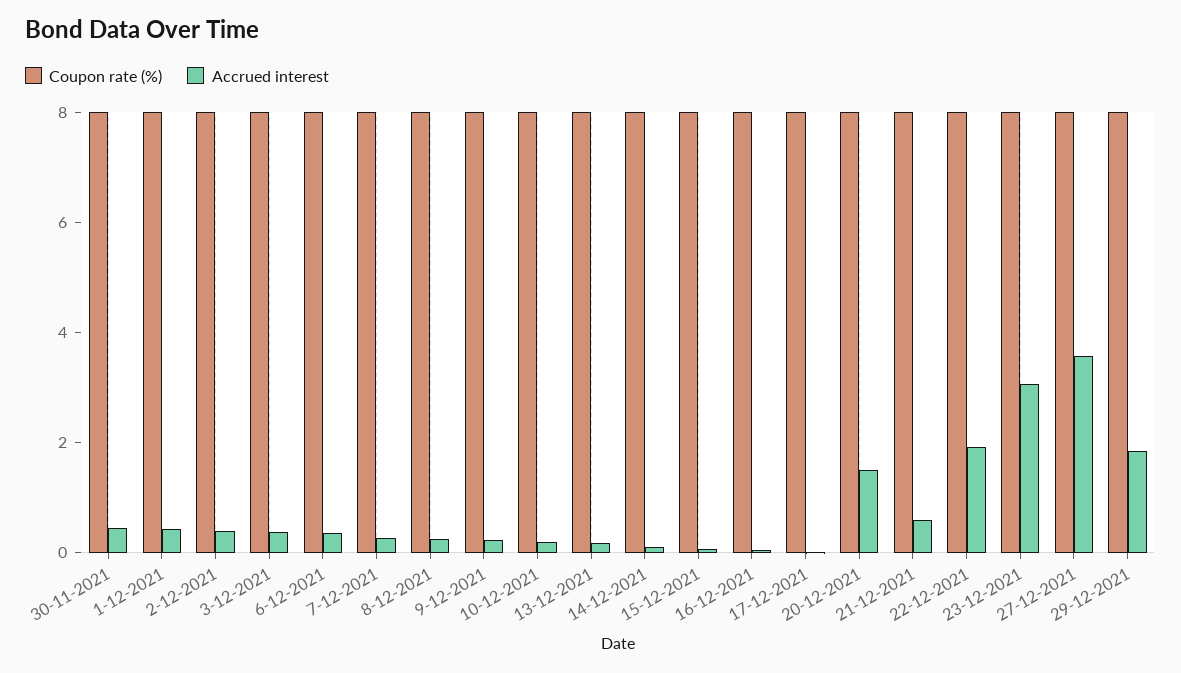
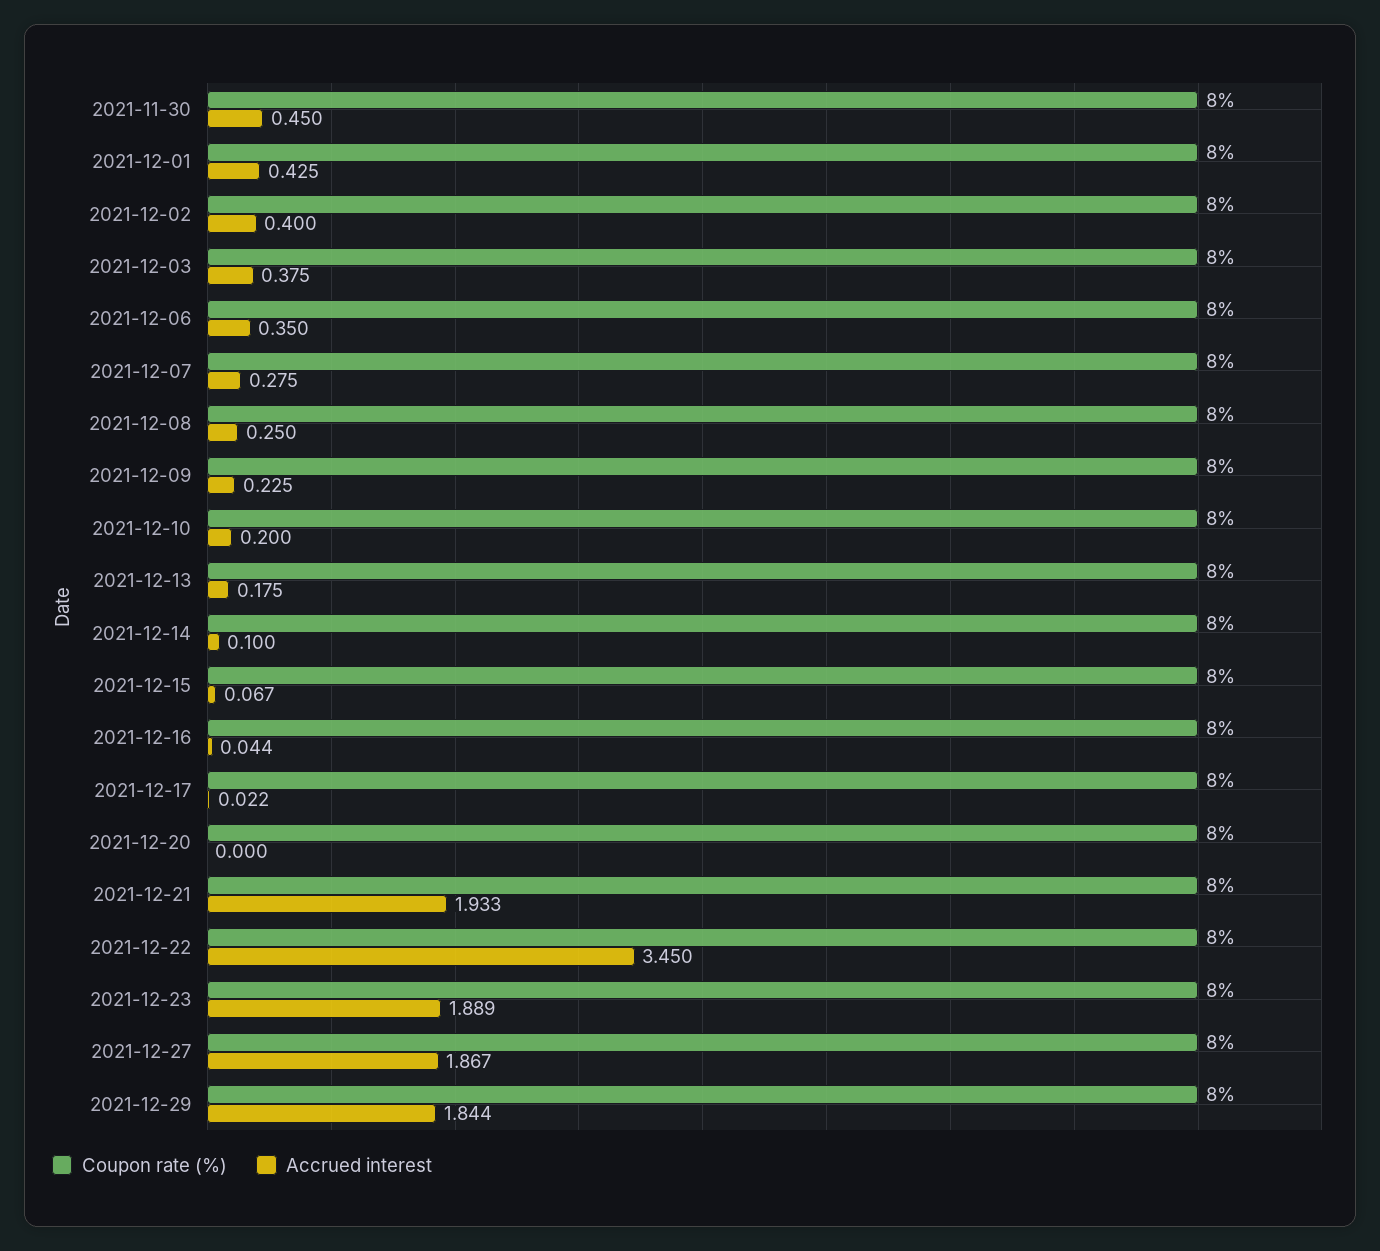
  {
    "Coupon rate (%)": {
      "30-11-2021": 8,
      "1-12-2021": 8,
      "2-12-2021": 8,
      "3-12-2021": 8,
      "6-12-2021": 8,
      "7-12-2021": 8,
      "8-12-2021": 8,
      "9-12-2021": 8,
      "10-12-2021": 8,
      "13-12-2021": 8,
      "14-12-2021": 8,
      "15-12-2021": 8,
      "16-12-2021": 8,
      "17-12-2021": 8,
      "20-12-2021": 8,
      "21-12-2021": 8,
      "22-12-2021": 8,
      "23-12-2021": 8,
      "27-12-2021": 8,
      "29-12-2021": 8
    },
    "Accrued interest": {
      "30-11-2021": 0.45,
      "1-12-2021": 0.425,
      "2-12-2021": 0.4,
      "3-12-2021": 0.375,
      "6-12-2021": 0.35,
      "7-12-2021": 0.275,
      "8-12-2021": 0.25,
      "9-12-2021": 0.225,
      "10-12-2021": 0.2,
      "13-12-2021": 0.175,
      "14-12-2021": 0.1,
      "15-12-2021": 0.067,
      "16-12-2021": 0.044,
      "17-12-2021": 0.022,
-     "20-12-2021": 1.5,
+     "20-12-2021": 0,
-     "21-12-2021": 0.5,
+     "21-12-2021": 1.933,
-     "22-12-2021": 2,
+     "22-12-2021": 3.45,
-     "23-12-2021": 3,
+     "23-12-2021": 1.889,
-     "27-12-2021": 3.5,
+     "27-12-2021": 1.867,
      "29-12-2021": 1.844
    }
  }

